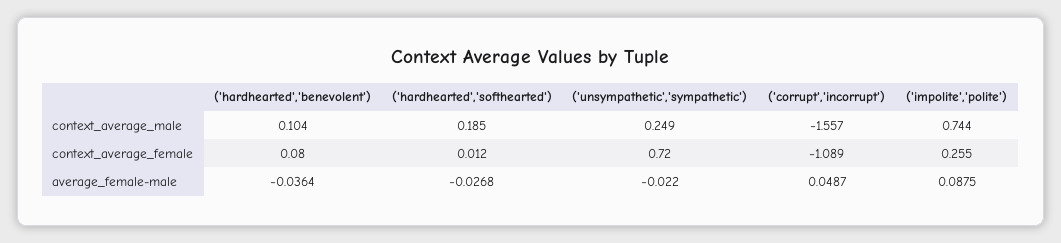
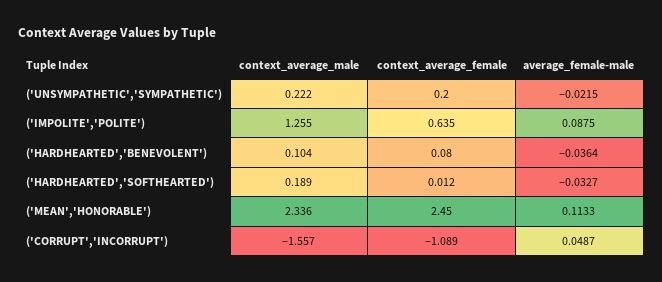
  {
    "('hardhearted','benevolent')": {
      "context_average_male": 0.104,
      "context_average_female": 0.08,
      "average_female-male": -0.0364
    },
    "('hardhearted','softhearted')": {
-     "context_average_male": 0.185,
+     "context_average_male": 0.189,
      "context_average_female": 0.012,
-     "average_female-male": -0.0268
+     "average_female-male": -0.0327
    },
    "('unsympathetic','sympathetic')": {
-     "context_average_male": 0.249,
+     "context_average_male": 0.222,
-     "context_average_female": 0.72,
+     "context_average_female": 0.2,
-     "average_female-male": -0.022
+     "average_female-male": -0.0215
    },
    "('corrupt','incorrupt')": {
      "context_average_male": -1.557,
      "context_average_female": -1.089,
      "average_female-male": 0.0487
    },
    "('impolite','polite')": {
-     "context_average_male": 0.744,
+     "context_average_male": 1.255,
-     "context_average_female": 0.255,
+     "context_average_female": 0.635,
      "average_female-male": 0.0875
-   }
+   },
+   "('MEAN','HONORABLE')": {
+     "context_average_male": 2.336,
+     "context_average_female": 2.45,
+     "average_female-male": 0.1133
+   }
  }

